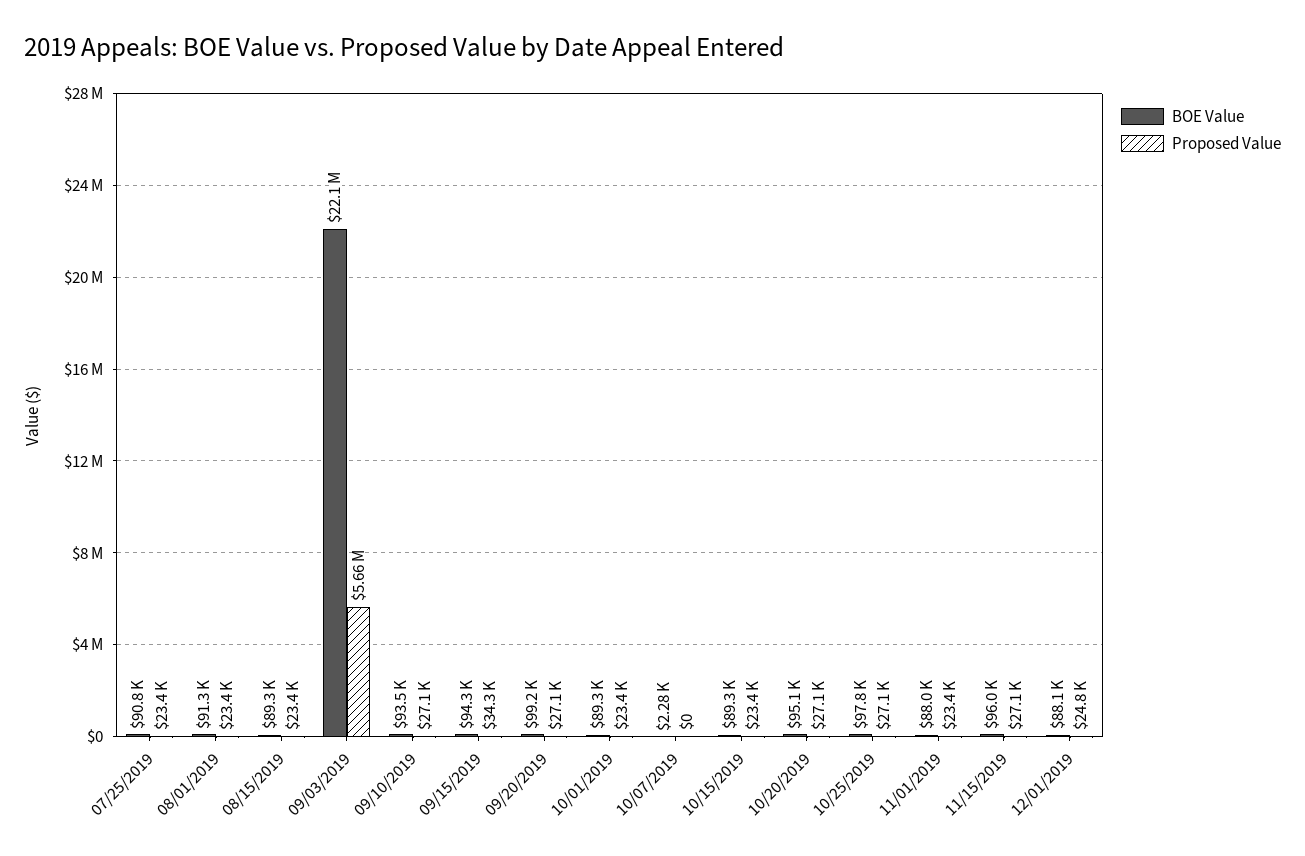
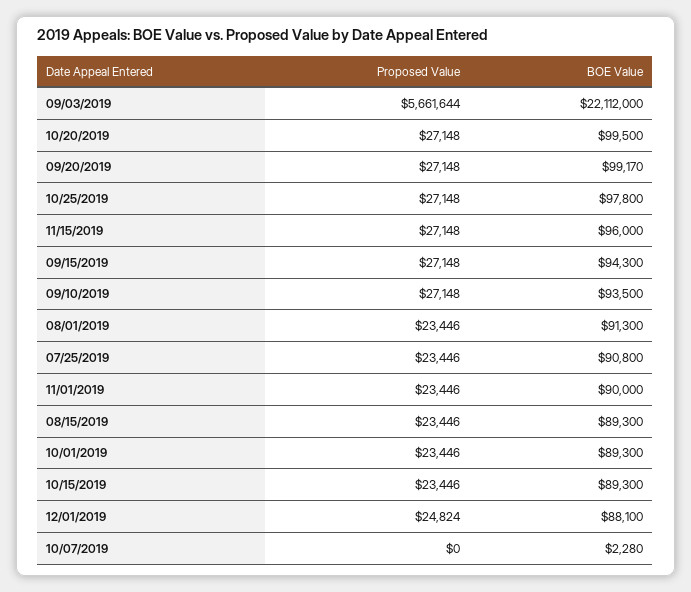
  {
    "BOE Value": {
      "07/25/2019": 90800,
      "08/01/2019": 91300,
      "08/15/2019": 89300,
      "09/03/2019": 22112000,
      "09/10/2019": 93500,
      "09/15/2019": 94300,
      "09/20/2019": 99170,
      "10/01/2019": 89300,
      "10/07/2019": 2280,
      "10/15/2019": 89300,
-     "10/20/2019": 95100,
+     "10/20/2019": 99500,
      "10/25/2019": 97800,
-     "11/01/2019": 88000,
+     "11/01/2019": 90000,
      "11/15/2019": 96000,
      "12/01/2019": 88100
    },
    "Proposed Value": {
      "07/25/2019": 23446,
      "08/01/2019": 23446,
      "08/15/2019": 23446,
      "09/03/2019": 5661644,
      "09/10/2019": 27148,
-     "09/15/2019": 34300,
+     "09/15/2019": 27148,
      "09/20/2019": 27148,
      "10/01/2019": 23446,
      "10/07/2019": 0,
      "10/15/2019": 23446,
      "10/20/2019": 27148,
      "10/25/2019": 27148,
      "11/01/2019": 23446,
      "11/15/2019": 27148,
      "12/01/2019": 24824
    }
  }

